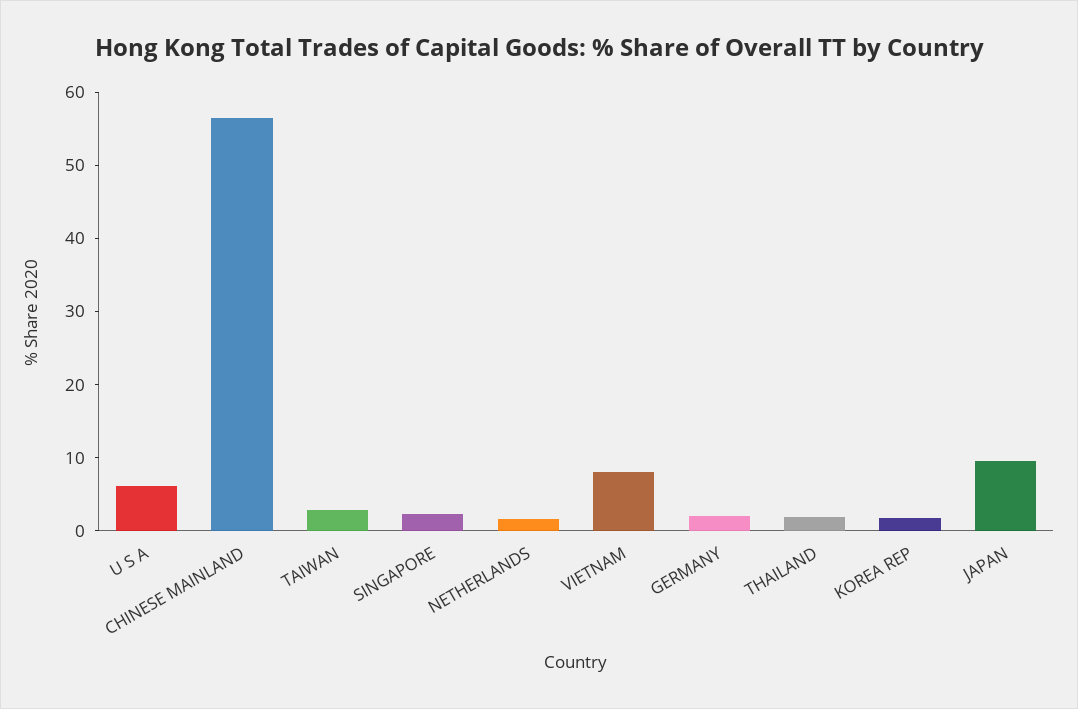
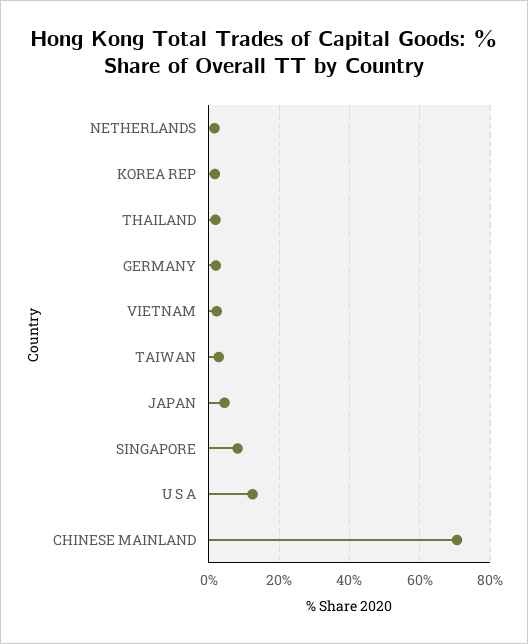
  {
-   "U S A": 6,
+   "U S A": 12,
-   "CHINESE MAINLAND": 56,
+   "CHINESE MAINLAND": 70,
    "TAIWAN": 2,
-   "SINGAPORE": 2,
+   "SINGAPORE": 8,
    "NETHERLANDS": 2,
-   "VIETNAM": 8,
+   "VIETNAM": 2,
    "GERMANY": 2,
    "THAILAND": 2,
    "KOREA REP": 2,
-   "JAPAN": 10
+   "JAPAN": 4
  }

